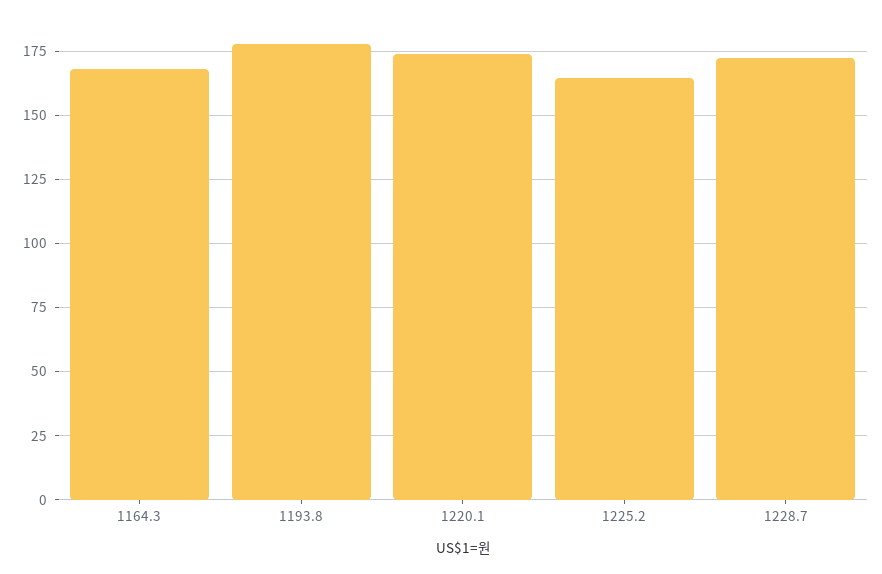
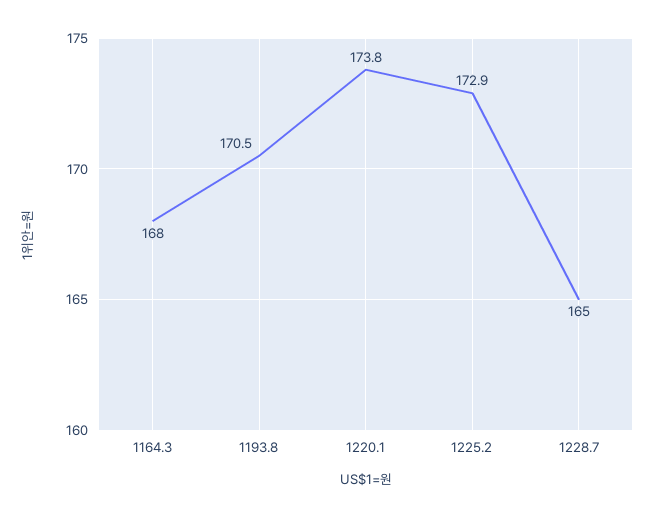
  {
    "1164.3": 168,
-   "1193.8": 177.5,
+   "1193.8": 170.5,
    "1220.1": 173.8,
-   "1225.2": 165,
+   "1225.2": 172.9,
-   "1228.7": 172.5
+   "1228.7": 165
  }

